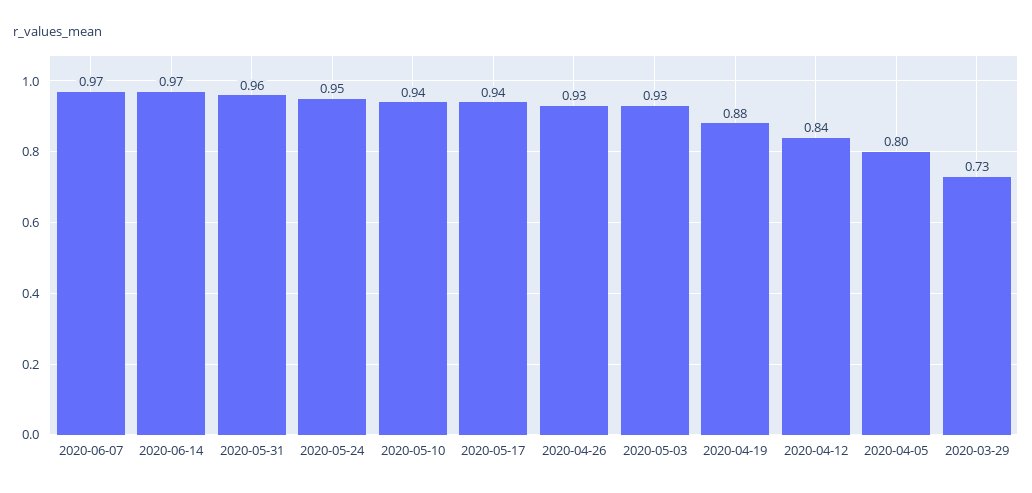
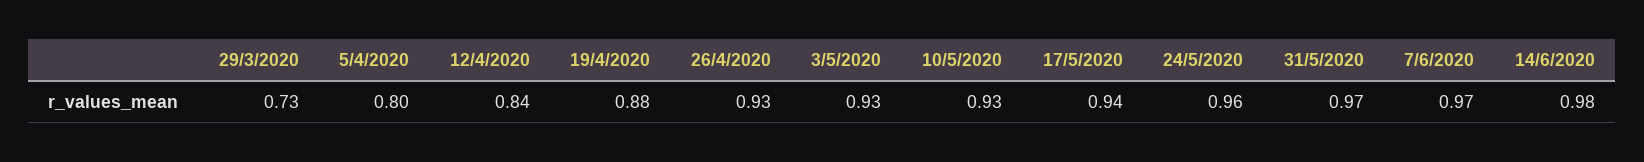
  {
    "2020-06-07": 0.97,
-   "2020-06-14": 0.97,
+   "2020-06-14": 0.98,
-   "2020-05-31": 0.96,
+   "2020-05-31": 0.97,
-   "2020-05-24": 0.95,
+   "2020-05-24": 0.96,
-   "2020-05-10": 0.94,
+   "2020-05-10": 0.93,
    "2020-05-17": 0.94,
    "2020-04-26": 0.93,
    "2020-05-03": 0.93,
    "2020-04-19": 0.88,
    "2020-04-12": 0.84,
    "2020-04-05": 0.8,
    "2020-03-29": 0.73
  }

